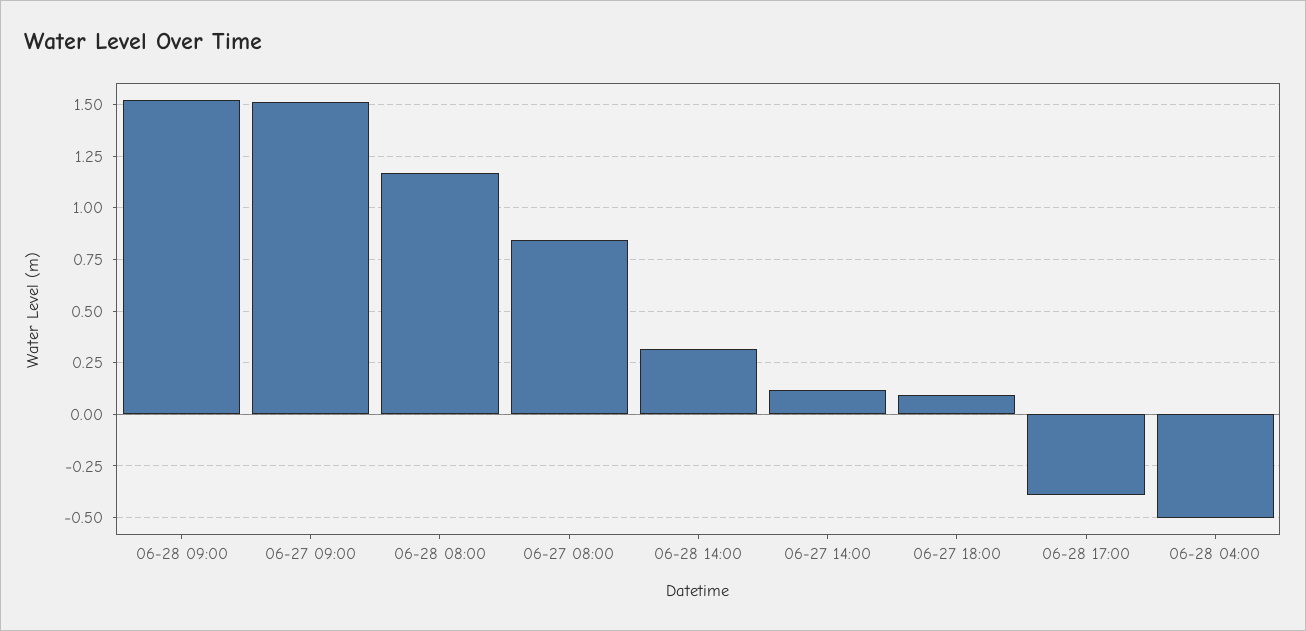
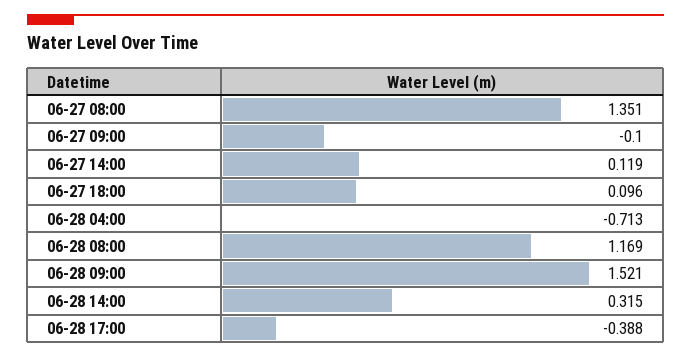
  {
    "06-28 09:00": 1.521,
-   "06-27 09:00": 1.5,
+   "06-27 09:00": -0.1,
    "06-28 08:00": 1.169,
-   "06-27 08:00": 0.85,
+   "06-27 08:00": 1.351,
    "06-28 14:00": 0.315,
    "06-27 14:00": 0.119,
    "06-27 18:00": 0.096,
    "06-28 17:00": -0.388,
-   "06-28 04:00": -0.5
+   "06-28 04:00": -0.713
  }

